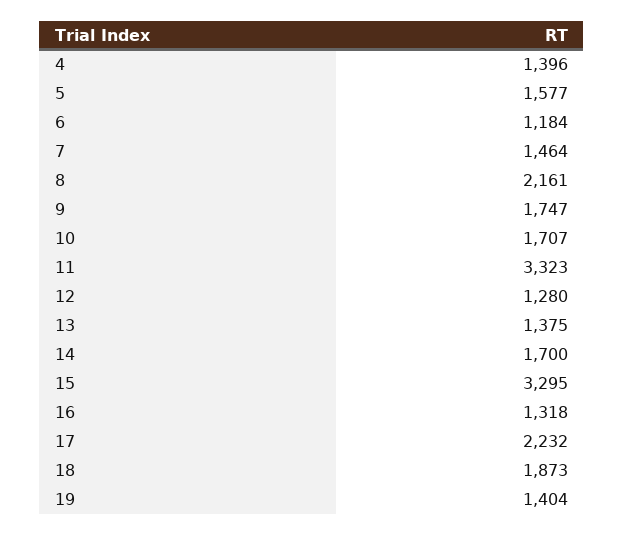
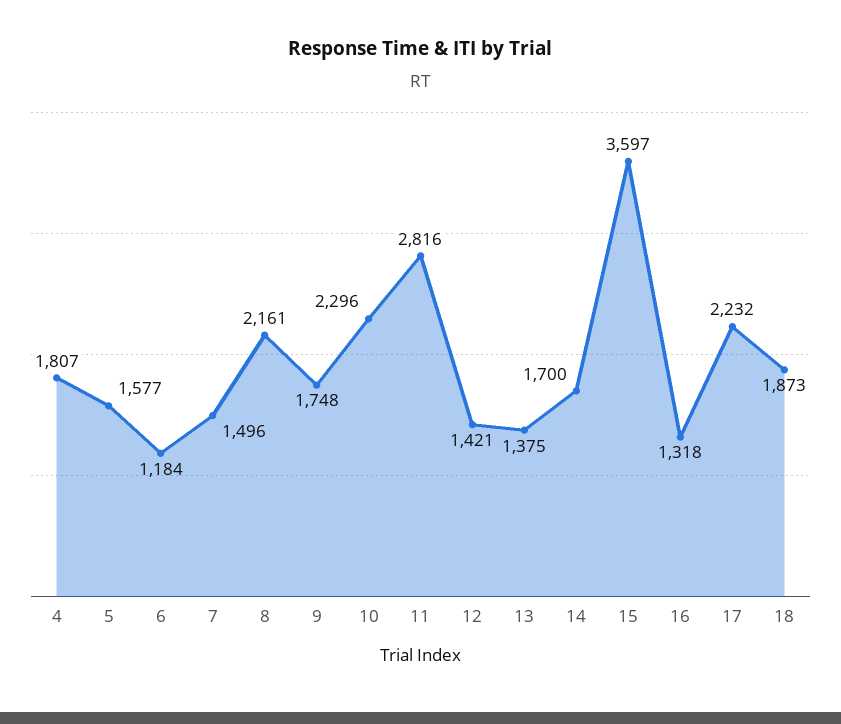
  {
-   "4": 1396,
+   "4": 1807,
    "5": 1577,
    "6": 1184,
-   "7": 1464,
+   "7": 1496,
    "8": 2161,
-   "9": 1747,
+   "9": 1748,
-   "10": 1707,
+   "10": 2296,
-   "11": 3323,
+   "11": 2816,
-   "12": 1280,
+   "12": 1421,
    "13": 1375,
    "14": 1700,
-   "15": 3295,
+   "15": 3597,
    "16": 1318,
    "17": 2232,
-   "18": 1873,
+   "18": 1873
-   "19": 1404
  }

